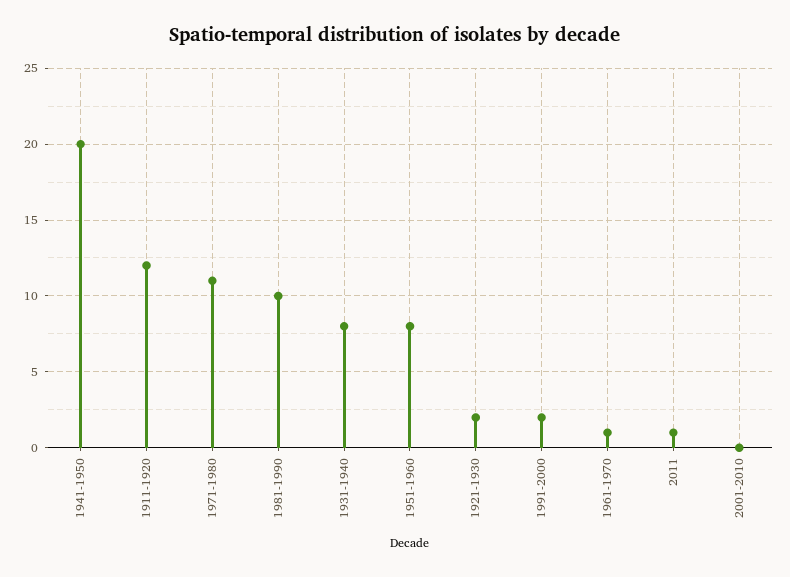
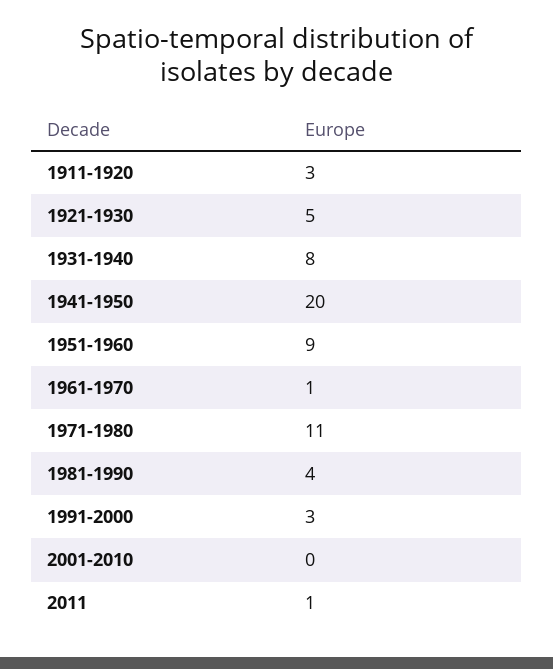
  {
    "1941-1950": 20,
-   "1911-1920": 12,
+   "1911-1920": 3,
    "1971-1980": 11,
-   "1981-1990": 10,
+   "1981-1990": 4,
    "1931-1940": 8,
-   "1951-1960": 8,
+   "1951-1960": 9,
-   "1921-1930": 2,
+   "1921-1930": 5,
-   "1991-2000": 2,
+   "1991-2000": 3,
    "1961-1970": 1,
    "2011": 1,
    "2001-2010": 0
  }

